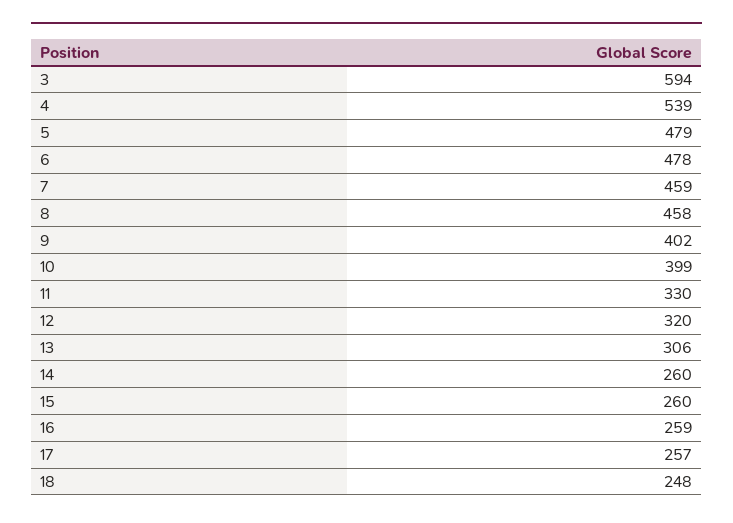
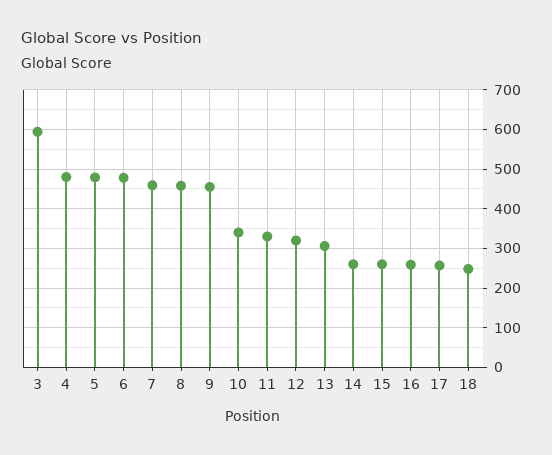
  {
    "3": 594,
-   "4": 539,
+   "4": 480,
    "5": 479,
    "6": 478,
    "7": 459,
    "8": 458,
-   "9": 402,
+   "9": 460,
-   "10": 399,
+   "10": 340,
    "11": 330,
    "12": 320,
    "13": 306,
    "14": 260,
    "15": 260,
    "16": 259,
    "17": 257,
    "18": 248
  }

